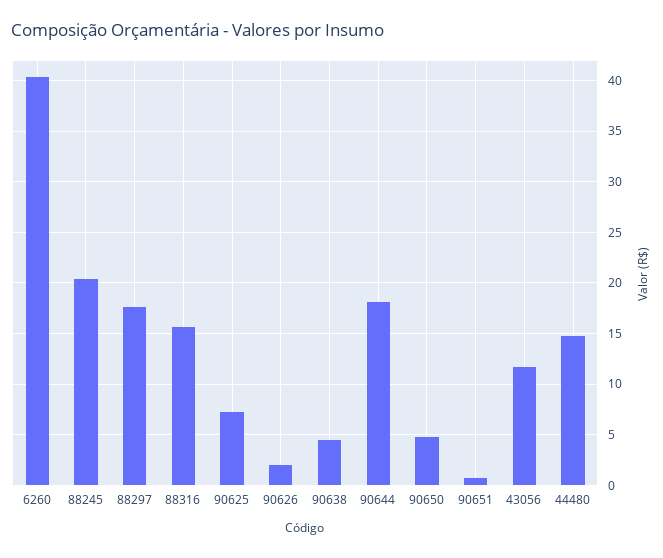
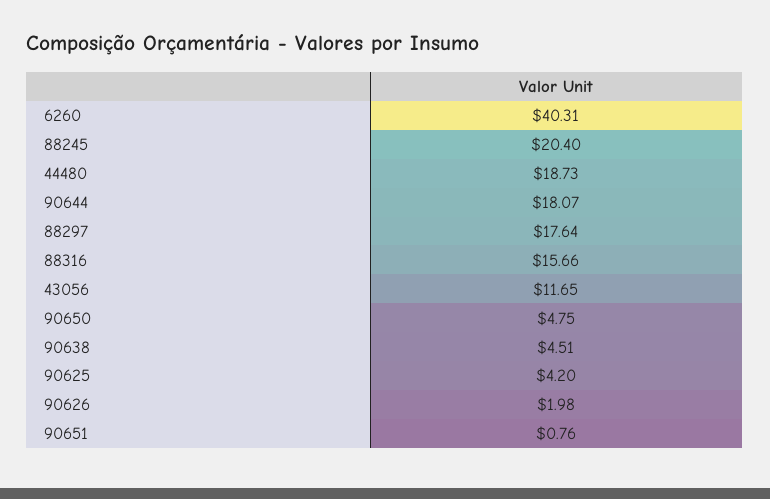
  {
    "6260": 40.31,
    "88245": 20.4,
    "88297": 17.64,
    "88316": 15.66,
-   "90625": 7,
+   "90625": 4.2,
    "90626": 1.98,
    "90638": 4.51,
    "90644": 18.07,
    "90650": 4.75,
    "90651": 0.76,
    "43056": 11.65,
-   "44480": 15
+   "44480": 18.73
  }

